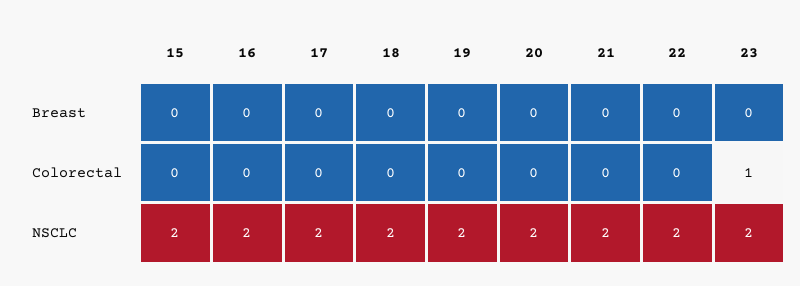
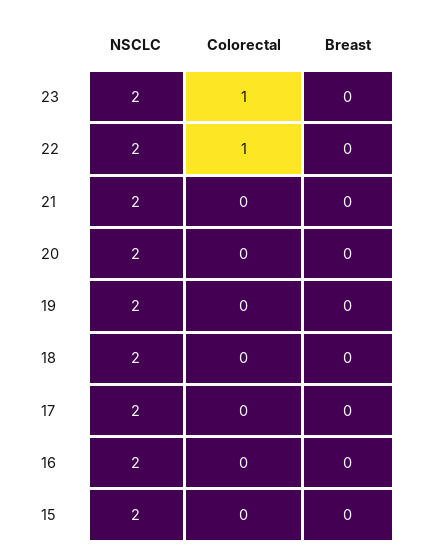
  {
    "15": {
      "Breast": 0,
      "Colorectal": 0,
      "NSCLC": 2
    },
    "16": {
      "Breast": 0,
      "Colorectal": 0,
      "NSCLC": 2
    },
    "17": {
      "Breast": 0,
      "Colorectal": 0,
      "NSCLC": 2
    },
    "18": {
      "Breast": 0,
      "Colorectal": 0,
      "NSCLC": 2
    },
    "19": {
      "Breast": 0,
      "Colorectal": 0,
      "NSCLC": 2
    },
    "20": {
      "Breast": 0,
      "Colorectal": 0,
      "NSCLC": 2
    },
    "21": {
      "Breast": 0,
      "Colorectal": 0,
      "NSCLC": 2
    },
    "22": {
      "Breast": 0,
-     "Colorectal": 0,
+     "Colorectal": 1,
      "NSCLC": 2
    },
    "23": {
      "Breast": 0,
      "Colorectal": 1,
      "NSCLC": 2
    }
  }

